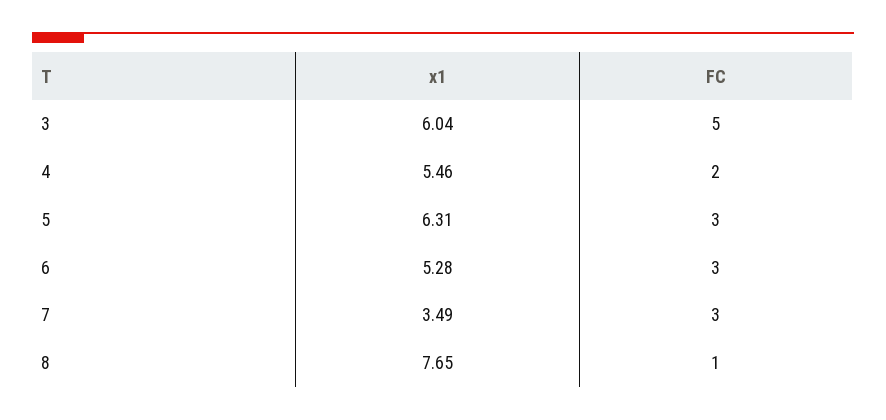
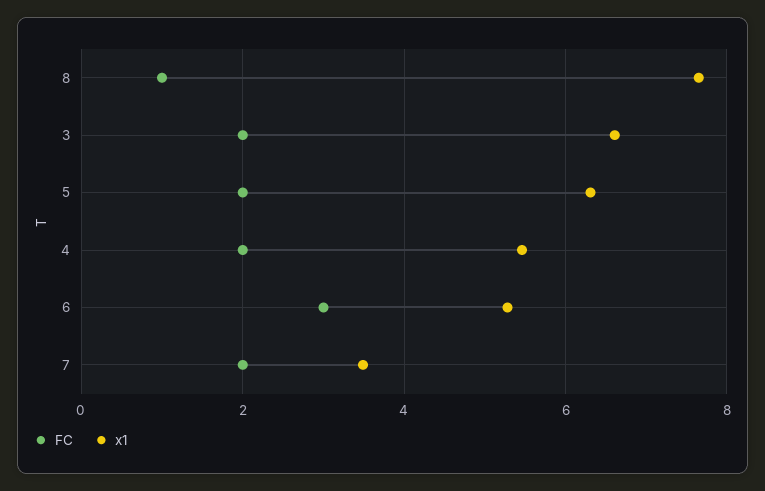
  {
    "x1": {
-     "3": 6.04,
+     "3": 6.6,
      "4": 5.46,
      "5": 6.31,
      "6": 5.28,
      "7": 3.49,
      "8": 7.65
    },
    "FC": {
-     "3": 5,
+     "3": 2,
      "4": 2,
-     "5": 3,
+     "5": 2,
      "6": 3,
-     "7": 3,
+     "7": 2,
      "8": 1
    }
  }

